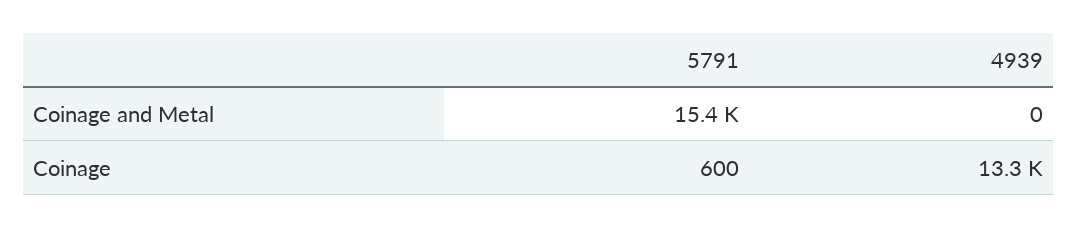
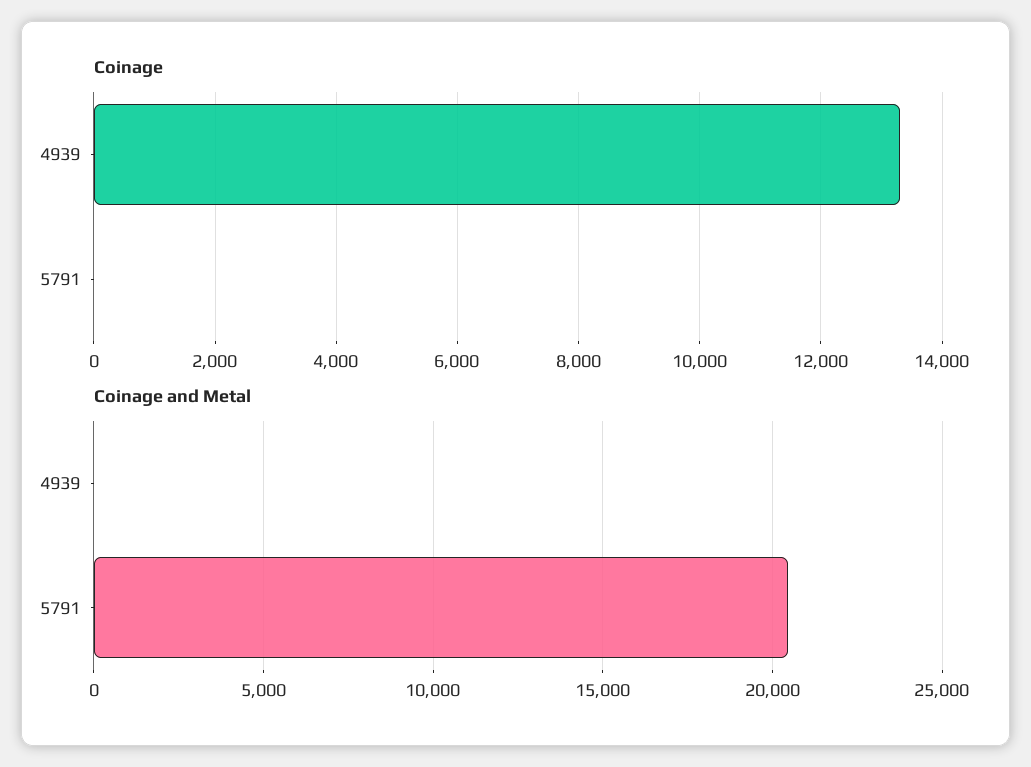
  {
    "Coinage and Metal": {
-     "5791": 15400,
+     "5791": 20500,
      "4939": 0
    },
    "Coinage": {
-     "5791": 600,
+     "5791": 0,
      "4939": 13300
    }
  }

